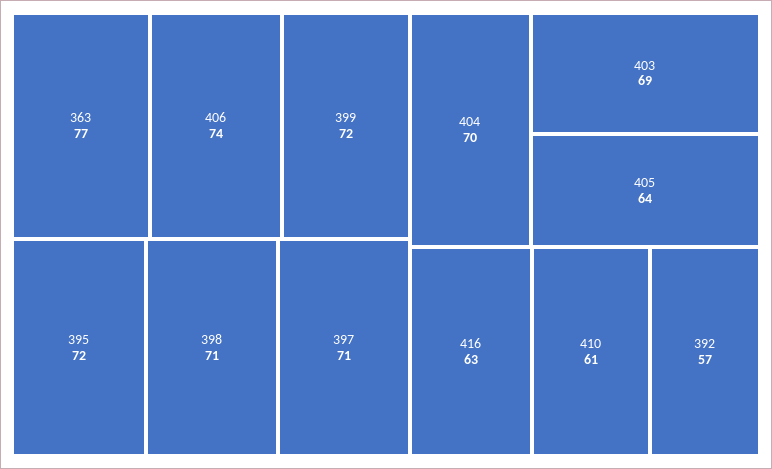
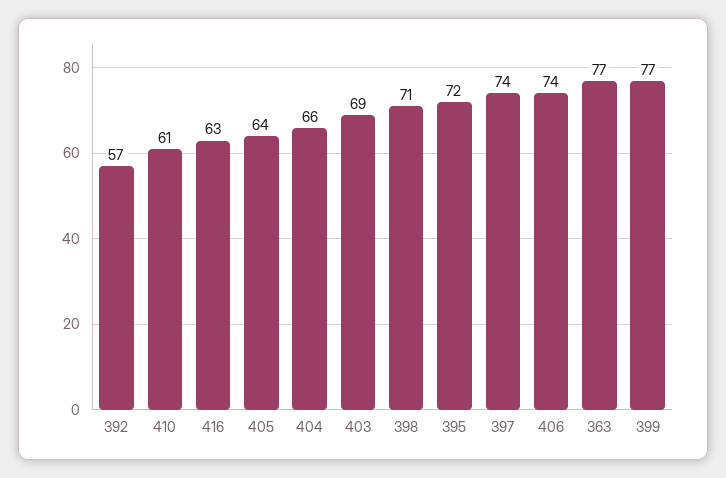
  {
    "363": 77,
    "406": 74,
-   "399": 72,
+   "399": 77,
    "395": 72,
    "398": 71,
-   "397": 71,
+   "397": 74,
-   "404": 70,
+   "404": 66,
    "403": 69,
    "405": 64,
    "416": 63,
    "410": 61,
    "392": 57
  }

